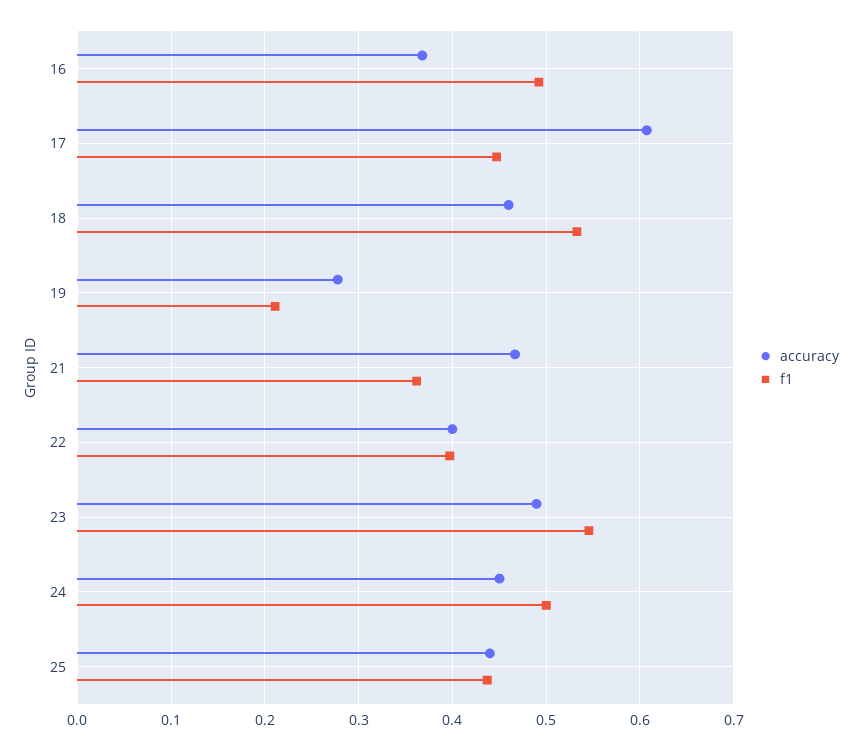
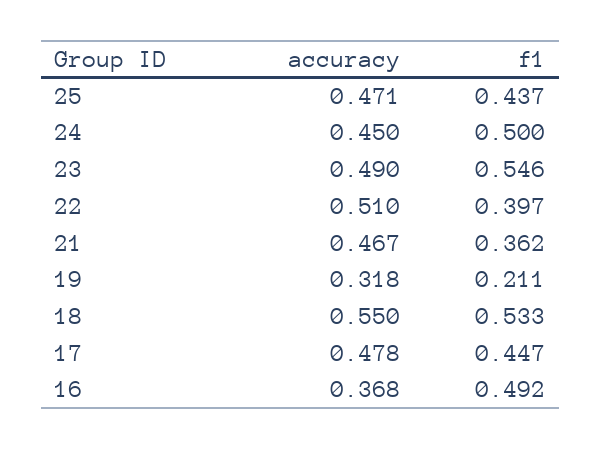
  {
    "accuracy": {
      "16": 0.368,
-     "17": 0.61,
+     "17": 0.478,
-     "18": 0.46,
+     "18": 0.55,
-     "19": 0.28,
+     "19": 0.318,
      "21": 0.467,
-     "22": 0.4,
+     "22": 0.51,
      "23": 0.49,
      "24": 0.45,
-     "25": 0.44
+     "25": 0.471
    },
    "f1": {
      "16": 0.492,
      "17": 0.447,
      "18": 0.533,
      "19": 0.211,
      "21": 0.362,
      "22": 0.397,
      "23": 0.546,
      "24": 0.5,
      "25": 0.437
    }
  }

